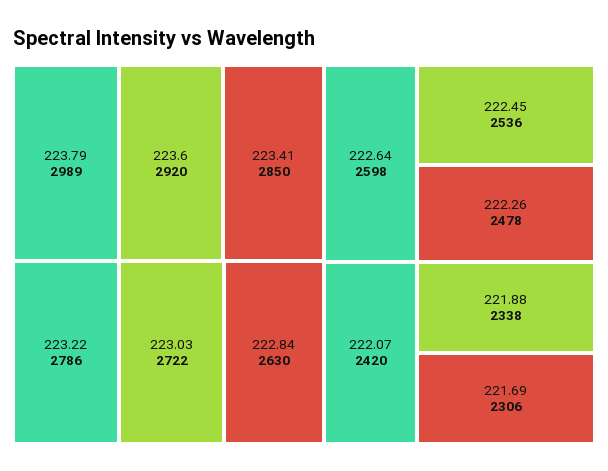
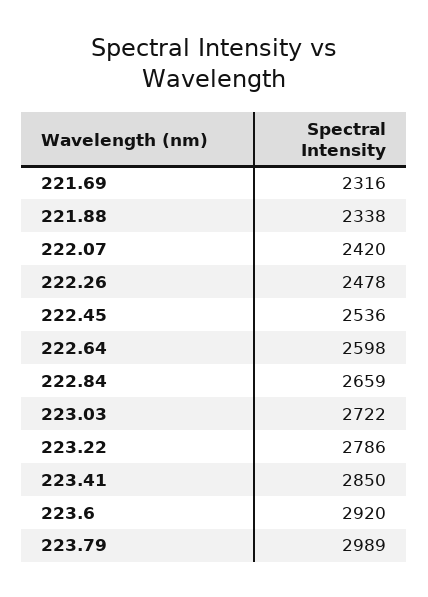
  {
    "223.79": 2989,
    "223.6": 2920,
    "223.41": 2850,
    "223.22": 2786,
    "223.03": 2722,
-   "222.84": 2630,
+   "222.84": 2659,
    "222.64": 2598,
    "222.45": 2536,
    "222.26": 2478,
    "222.07": 2420,
    "221.88": 2338,
-   "221.69": 2306
+   "221.69": 2316
  }

